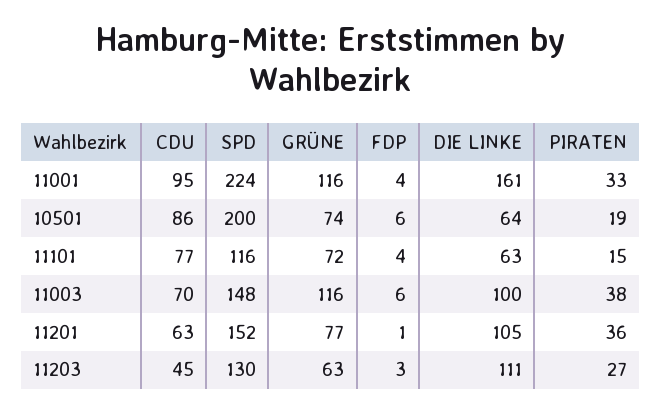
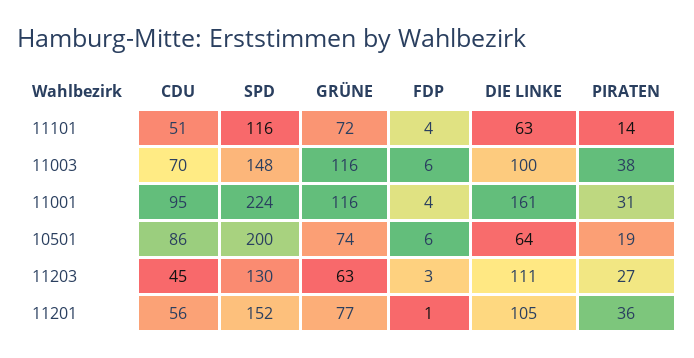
  {
    "CDU": {
      "11001": 95,
      "10501": 86,
-     "11101": 77,
+     "11101": 51,
      "11003": 70,
-     "11201": 63,
+     "11201": 56,
      "11203": 45
    },
    "SPD": {
      "11001": 224,
      "10501": 200,
      "11101": 116,
      "11003": 148,
      "11201": 152,
      "11203": 130
    },
    "GRÜNE": {
      "11001": 116,
      "10501": 74,
      "11101": 72,
      "11003": 116,
      "11201": 77,
      "11203": 63
    },
    "FDP": {
      "11001": 4,
      "10501": 6,
      "11101": 4,
      "11003": 6,
      "11201": 1,
      "11203": 3
    },
    "DIE LINKE": {
      "11001": 161,
      "10501": 64,
      "11101": 63,
      "11003": 100,
      "11201": 105,
      "11203": 111
    },
    "PIRATEN": {
-     "11001": 33,
+     "11001": 31,
      "10501": 19,
-     "11101": 15,
+     "11101": 14,
      "11003": 38,
      "11201": 36,
      "11203": 27
    }
  }

